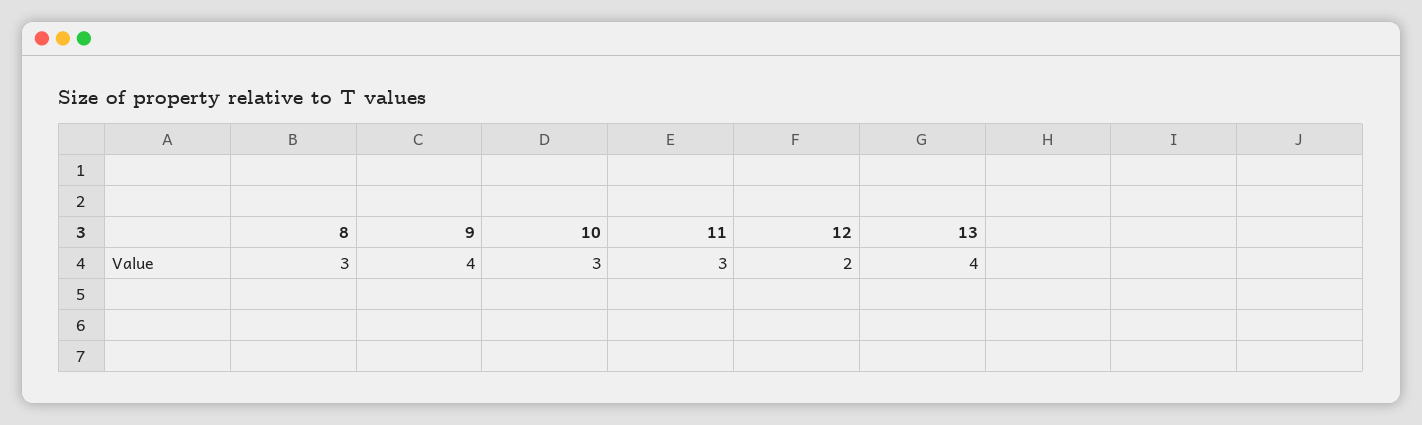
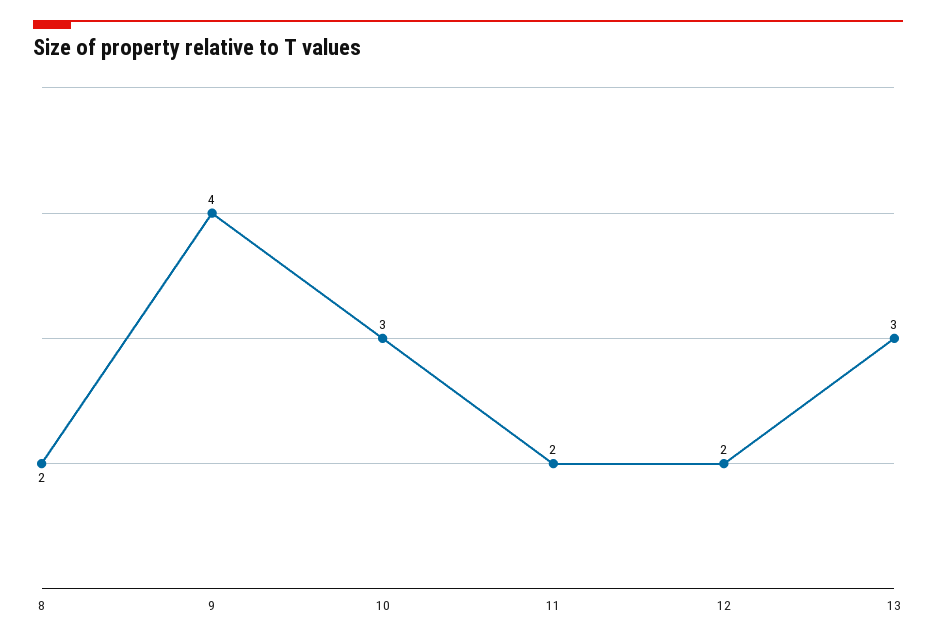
  {
-   "8": 3,
+   "8": 2,
    "9": 4,
    "10": 3,
-   "11": 3,
+   "11": 2,
    "12": 2,
-   "13": 4
+   "13": 3
  }

